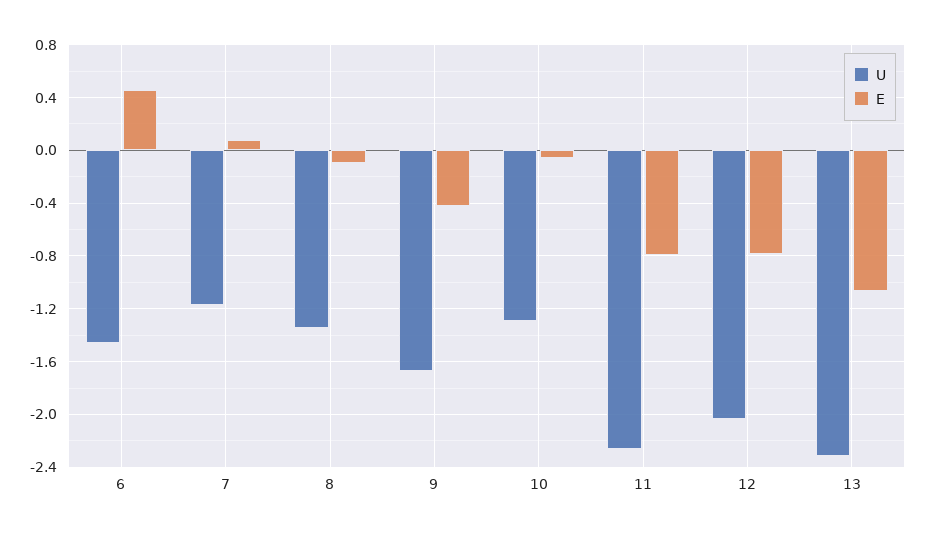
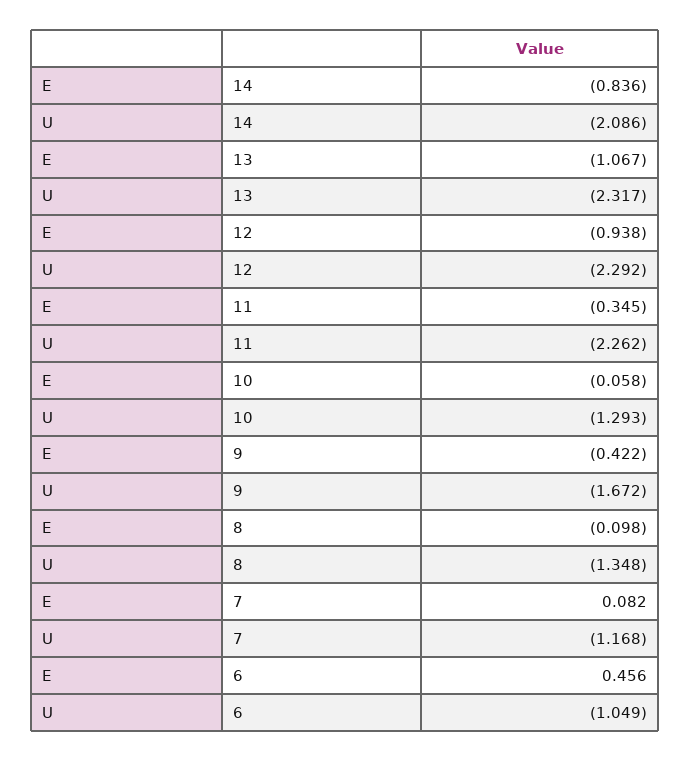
  {
    "U": {
-     "6": -1.45,
+     "6": -1.049,
      "7": -1.168,
      "8": -1.348,
      "9": -1.672,
      "10": -1.293,
      "11": -2.262,
-     "12": -2.05,
+     "12": -2.292,
-     "13": -2.317
+     "13": -2.317,
+     "14": -2.086
    },
    "E": {
      "6": 0.456,
      "7": 0.082,
      "8": -0.098,
      "9": -0.422,
      "10": -0.058,
-     "11": -0.8,
+     "11": -0.345,
-     "12": -0.8,
+     "12": -0.938,
-     "13": -1.067
+     "13": -1.067,
+     "14": -0.836
    }
  }

